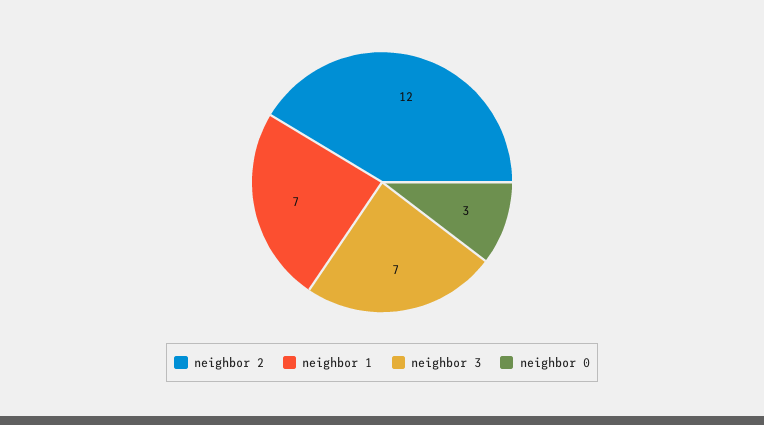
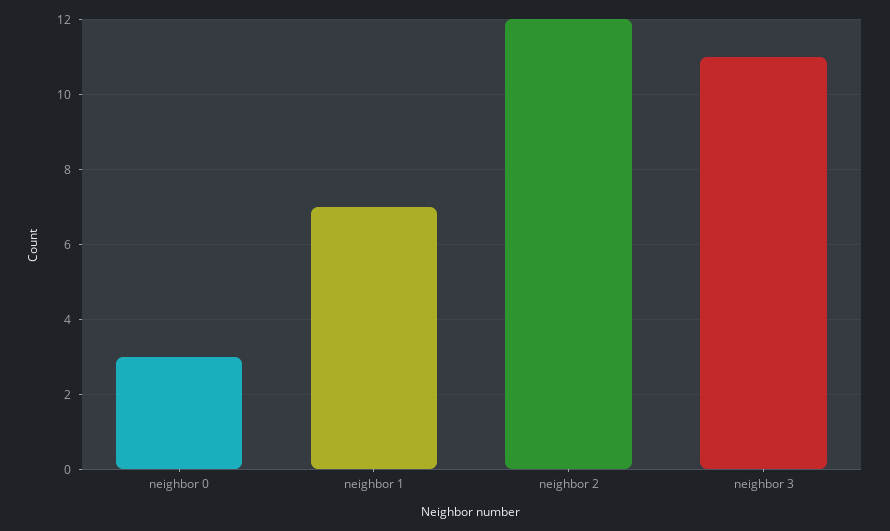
  {
    "neighbor 2": 12,
    "neighbor 1": 7,
-   "neighbor 3": 7,
+   "neighbor 3": 11,
    "neighbor 0": 3
  }

